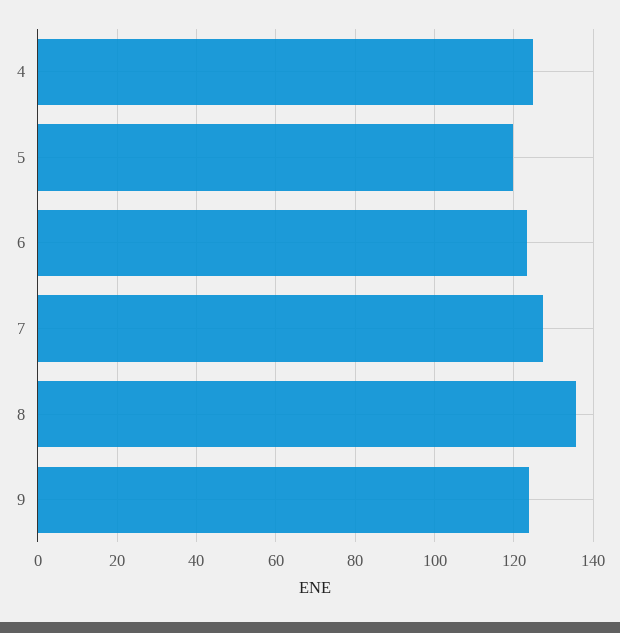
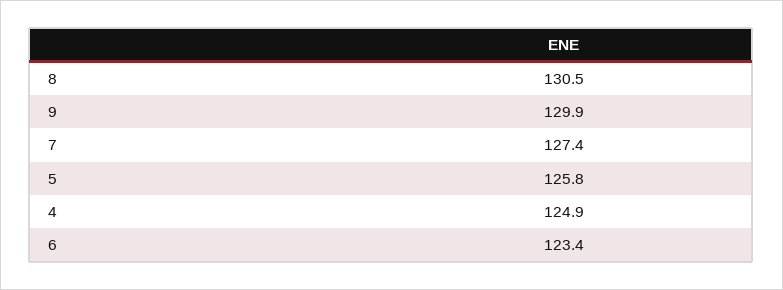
  {
    "4": 124.9,
-   "5": 120,
+   "5": 125.8,
    "6": 123.4,
    "7": 127.4,
-   "8": 136,
+   "8": 130.5,
-   "9": 124
+   "9": 129.9
  }

